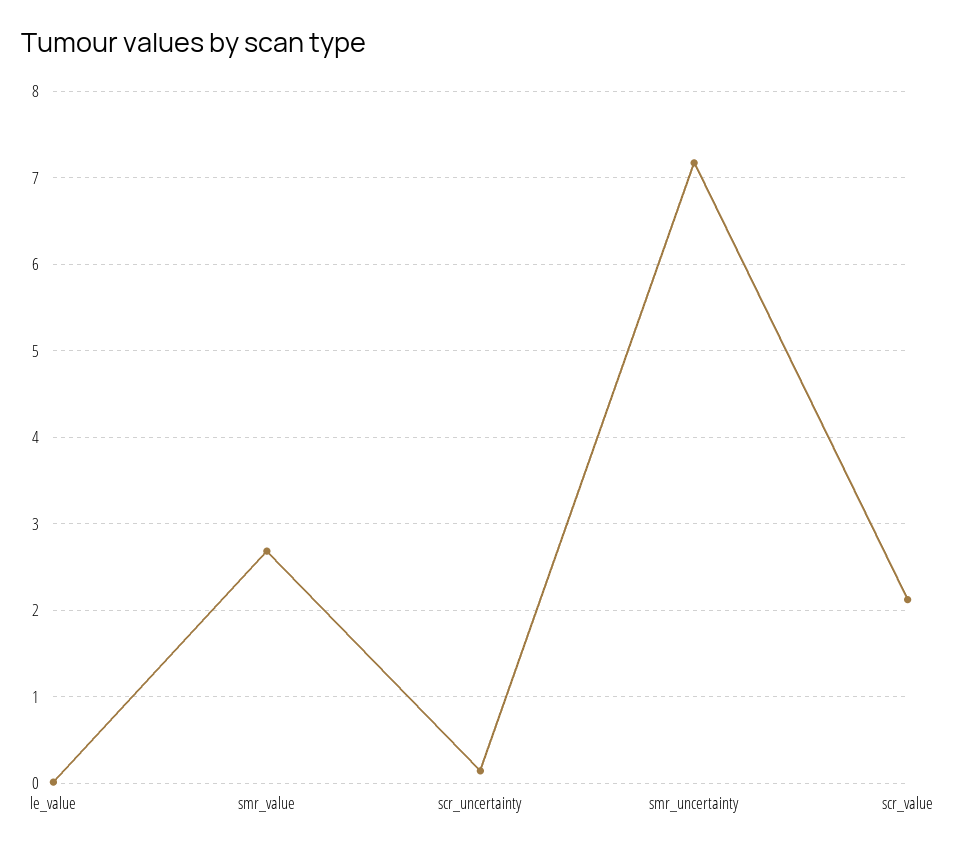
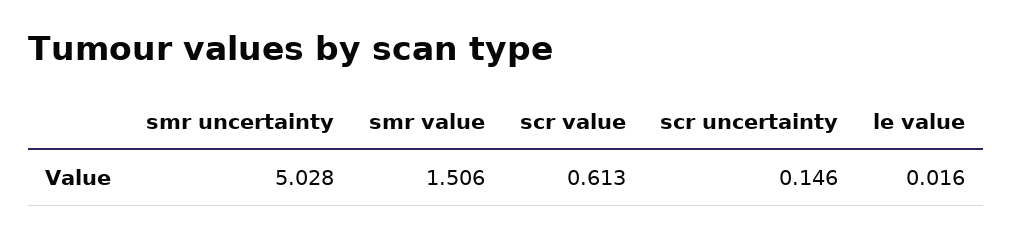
  {
    "le_value": 0.016,
-   "smr_value": 2.7,
+   "smr_value": 1.506,
    "scr_uncertainty": 0.146,
-   "smr_uncertainty": 7.2,
+   "smr_uncertainty": 5.028,
-   "scr_value": 2.1
+   "scr_value": 0.613
  }

